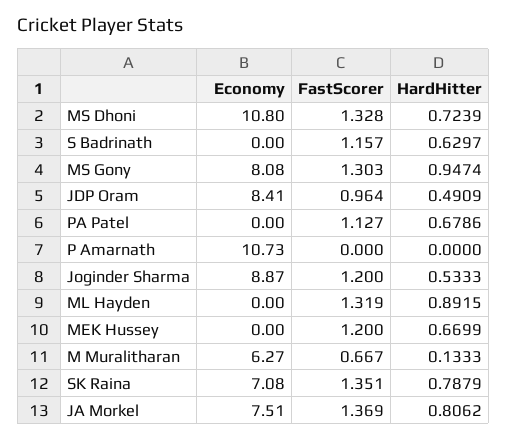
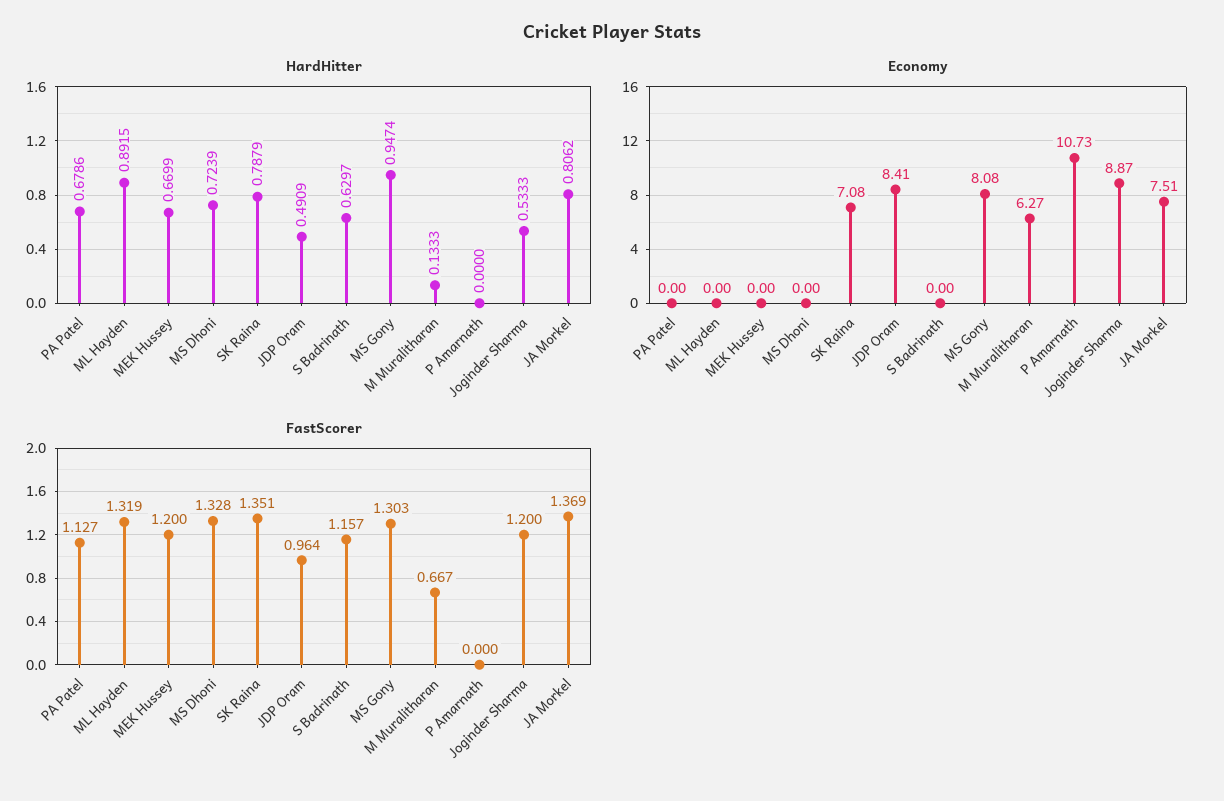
  {
    "Economy": {
-     "MS Dhoni": 10.8,
+     "MS Dhoni": 0,
      "S Badrinath": 0,
      "MS Gony": 8.08,
      "JDP Oram": 8.41,
      "PA Patel": 0,
      "P Amarnath": 10.73,
      "Joginder Sharma": 8.87,
      "ML Hayden": 0,
      "MEK Hussey": 0,
      "M Muralitharan": 6.27,
      "SK Raina": 7.08,
      "JA Morkel": 7.51
    },
    "FastScorer": {
      "MS Dhoni": 1.328,
      "S Badrinath": 1.157,
      "MS Gony": 1.303,
      "JDP Oram": 0.964,
      "PA Patel": 1.127,
      "P Amarnath": 0,
      "Joginder Sharma": 1.2,
      "ML Hayden": 1.319,
      "MEK Hussey": 1.2,
      "M Muralitharan": 0.667,
      "SK Raina": 1.351,
      "JA Morkel": 1.369
    },
    "HardHitter": {
      "MS Dhoni": 0.7239,
      "S Badrinath": 0.6297,
      "MS Gony": 0.9474,
      "JDP Oram": 0.4909,
      "PA Patel": 0.6786,
      "P Amarnath": 0,
      "Joginder Sharma": 0.5333,
      "ML Hayden": 0.8915,
      "MEK Hussey": 0.6699,
      "M Muralitharan": 0.1333,
      "SK Raina": 0.7879,
      "JA Morkel": 0.8062
    }
  }

